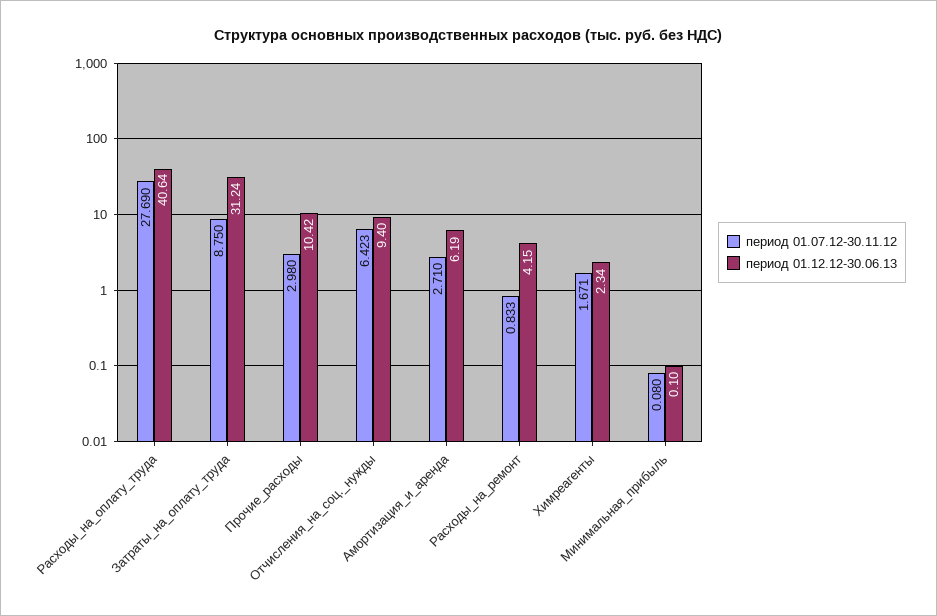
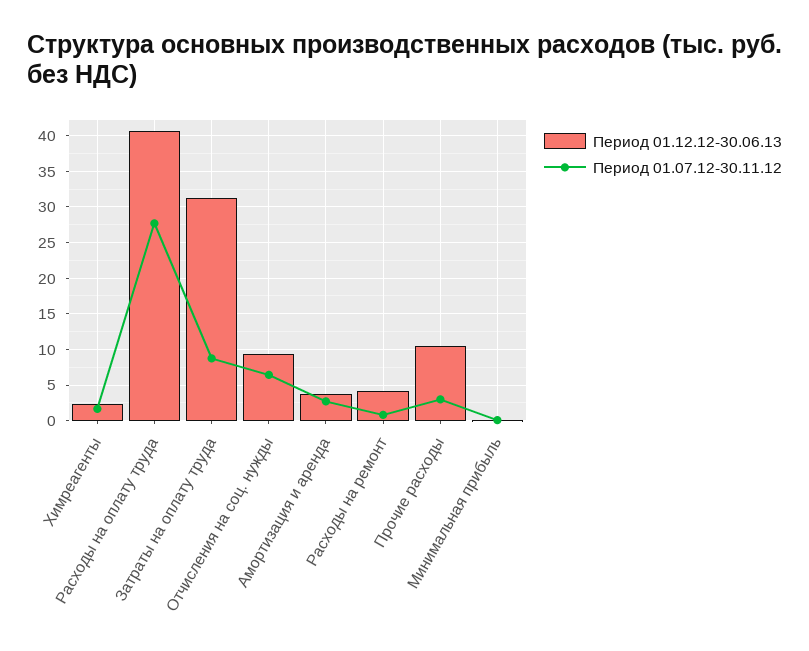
  {
    "период 01.07.12-30.11.12": {
      "Расходы_на_оплату_труда": 27.69,
      "Затраты_на_оплату_труда": 8.75,
      "Прочие_расходы": 2.98,
      "Отчисления_на_соц._нужды": 6.423,
      "Амортизация_и_аренда": 2.71,
      "Расходы_на_ремонт": 0.833,
      "Химреагенты": 1.671,
      "Минимальная_прибыль": 0.08
    },
    "период 01.12.12-30.06.13": {
      "Расходы_на_оплату_труда": 40.64,
      "Затраты_на_оплату_труда": 31.24,
      "Прочие_расходы": 10.42,
      "Отчисления_на_соц._нужды": 9.4,
-     "Амортизация_и_аренда": 6.19,
+     "Амортизация_и_аренда": 4,
      "Расходы_на_ремонт": 4.15,
      "Химреагенты": 2.34,
      "Минимальная_прибыль": 0.1
    }
  }

